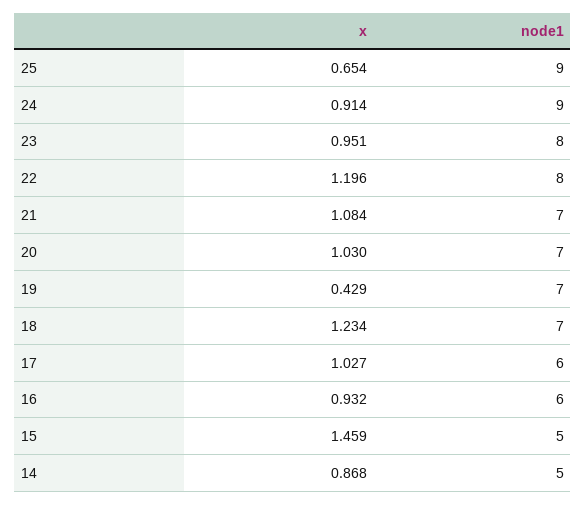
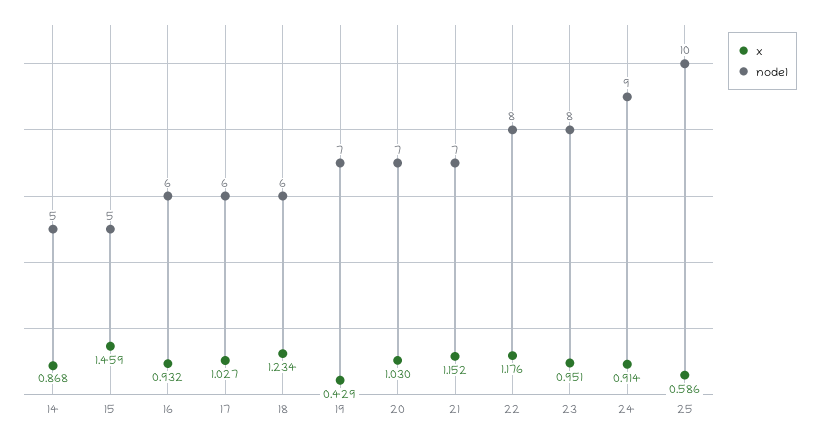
  {
    "x": {
-     "25": 0.654,
+     "25": 0.586,
      "24": 0.914,
      "23": 0.951,
-     "22": 1.196,
+     "22": 1.176,
-     "21": 1.084,
+     "21": 1.152,
      "20": 1.03,
      "19": 0.429,
      "18": 1.234,
      "17": 1.027,
      "16": 0.932,
      "15": 1.459,
      "14": 0.868
    },
    "node1": {
-     "25": 9,
+     "25": 10,
      "24": 9,
      "23": 8,
      "22": 8,
      "21": 7,
      "20": 7,
      "19": 7,
-     "18": 7,
+     "18": 6,
      "17": 6,
      "16": 6,
      "15": 5,
      "14": 5
    }
  }

